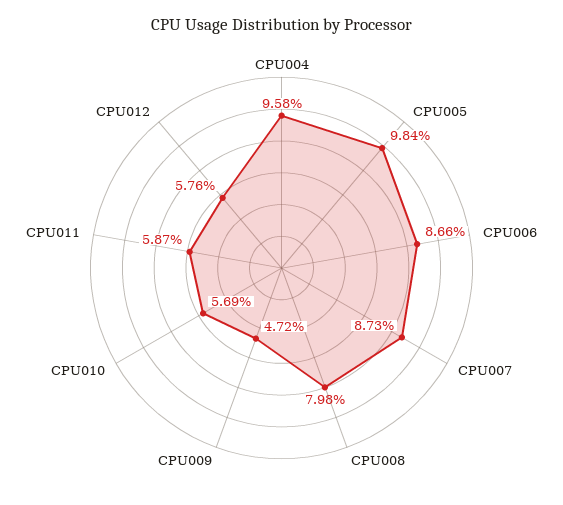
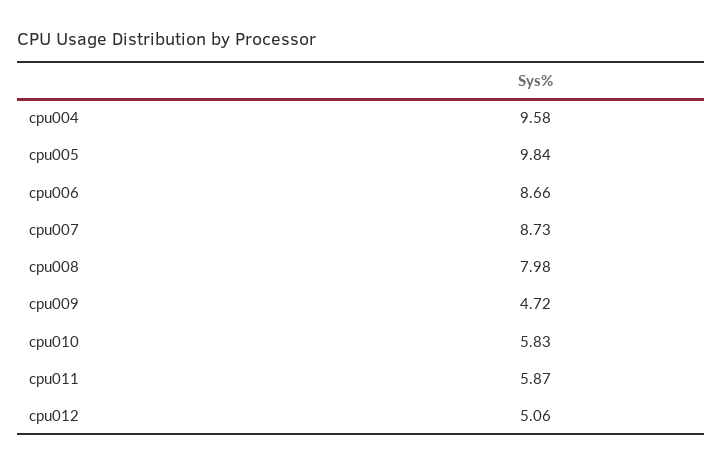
  {
    "CPU004": 9.58,
    "CPU005": 9.84,
    "CPU006": 8.66,
    "CPU007": 8.73,
    "CPU008": 7.98,
    "CPU009": 4.72,
-   "CPU010": 5.69,
+   "CPU010": 5.83,
    "CPU011": 5.87,
-   "CPU012": 5.76
+   "CPU012": 5.06
  }

